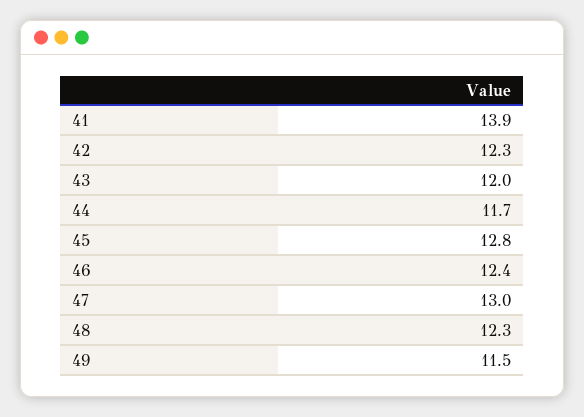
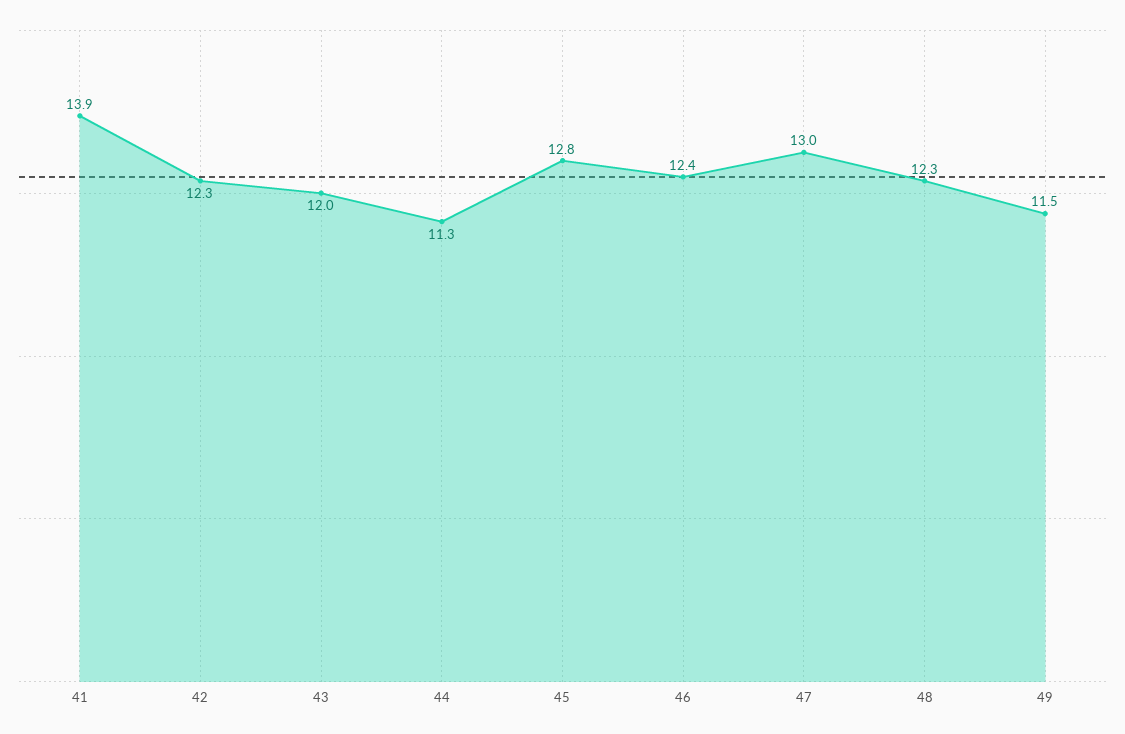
  {
    "41": 13.9,
    "42": 12.3,
    "43": 12,
-   "44": 11.7,
+   "44": 11.3,
    "45": 12.8,
    "46": 12.4,
    "47": 13,
    "48": 12.3,
    "49": 11.5
  }

